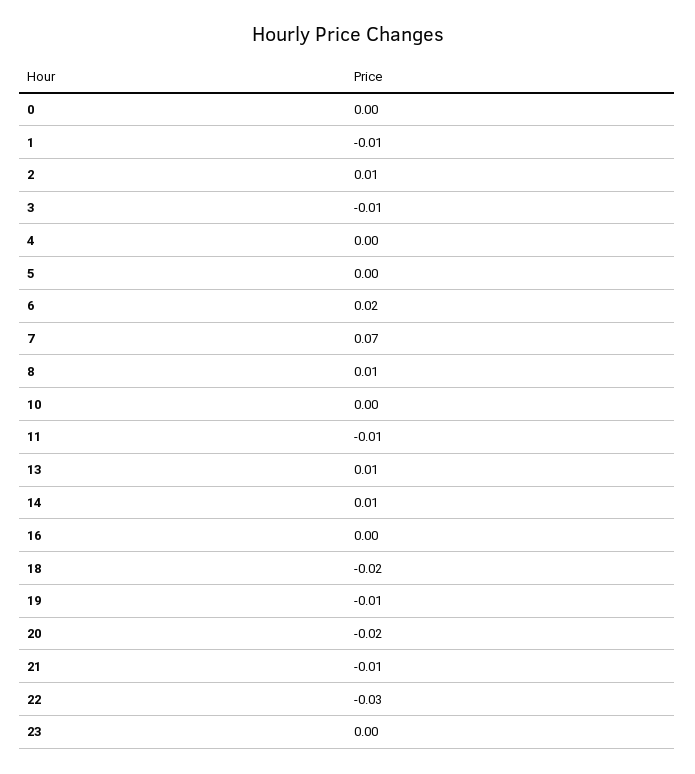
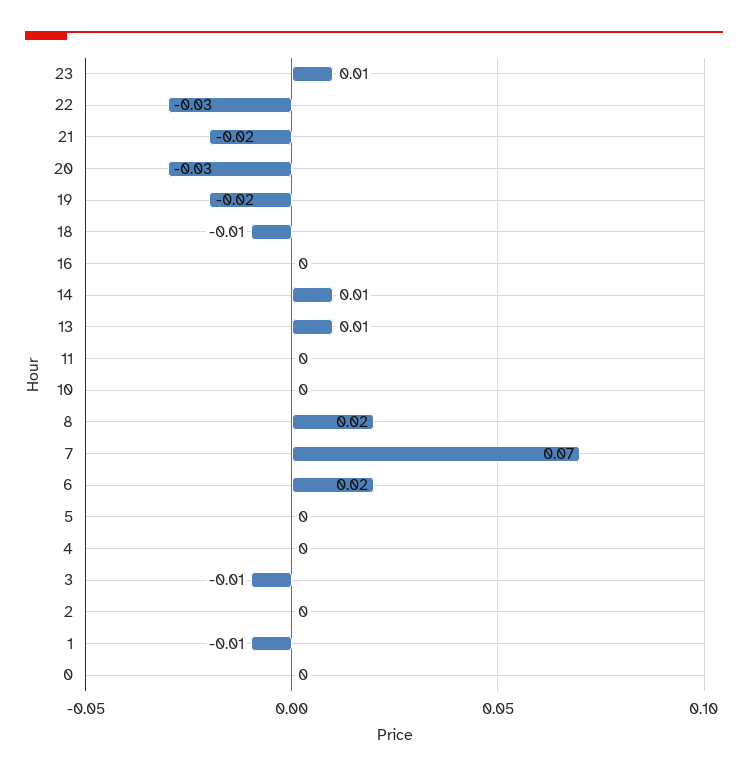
  {
    "0": 0,
    "1": -0.01,
-   "2": 0.01,
+   "2": 0,
    "3": -0.01,
    "4": 0,
    "5": 0,
    "6": 0.02,
    "7": 0.07,
-   "8": 0.01,
+   "8": 0.02,
    "10": 0,
-   "11": -0.01,
+   "11": 0,
    "13": 0.01,
    "14": 0.01,
    "16": 0,
-   "18": -0.02,
+   "18": -0.01,
-   "19": -0.01,
+   "19": -0.02,
-   "20": -0.02,
+   "20": -0.03,
-   "21": -0.01,
+   "21": -0.02,
    "22": -0.03,
-   "23": 0
+   "23": 0.01
  }

